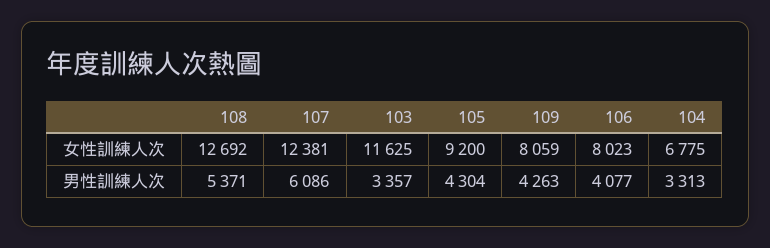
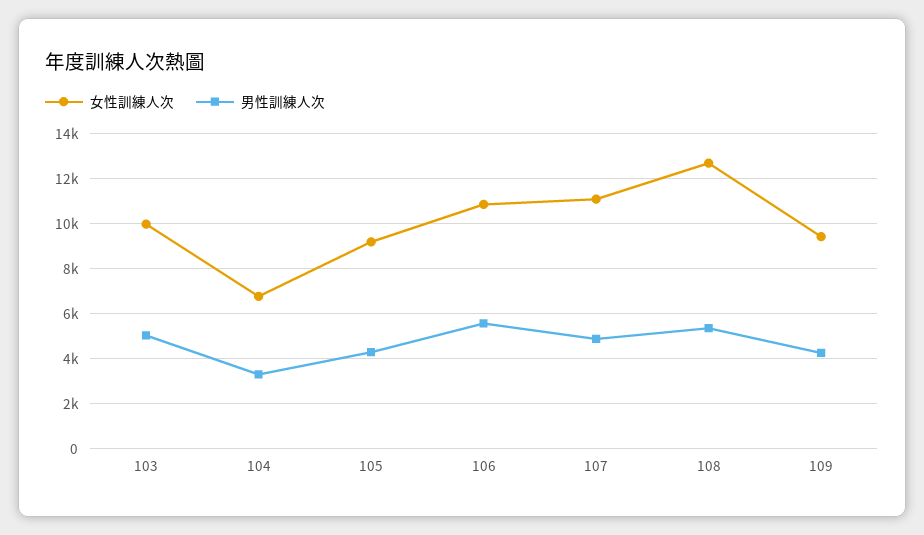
  {
    "女性訓練人次": {
      "108": 12692,
-     "107": 12381,
+     "107": 11000,
-     "103": 11625,
+     "103": 10000,
      "105": 9200,
-     "109": 8059,
+     "109": 9500,
-     "106": 8023,
+     "106": 11000,
      "104": 6775
    },
    "男性訓練人次": {
      "108": 5371,
-     "107": 6086,
+     "107": 5000,
-     "103": 3357,
+     "103": 5000,
      "105": 4304,
      "109": 4263,
-     "106": 4077,
+     "106": 5500,
      "104": 3313
    }
  }

